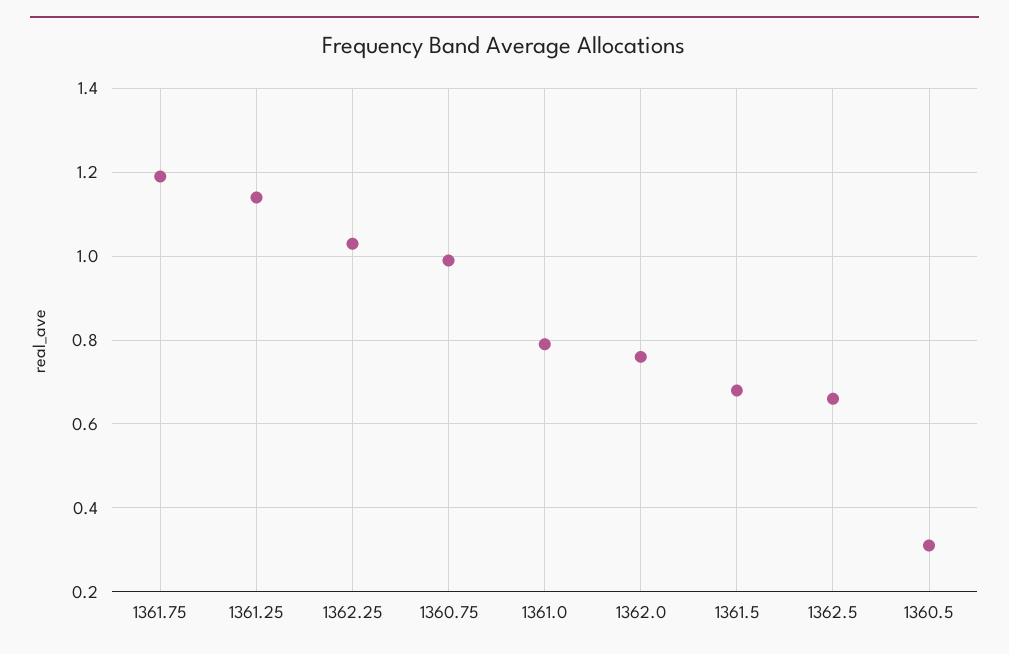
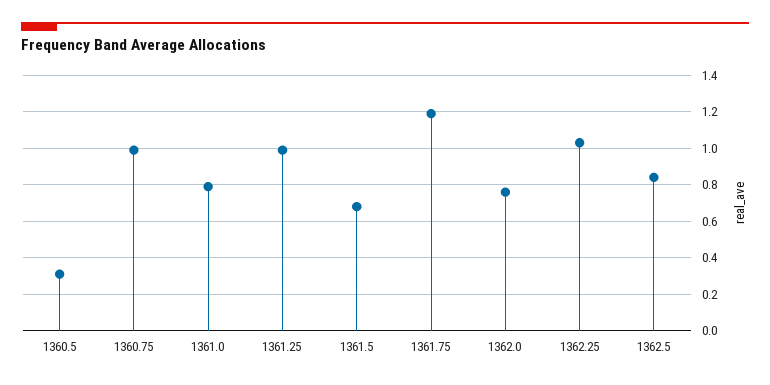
  {
    "1361.75": 1.2,
-   "1361.25": 1.15,
+   "1361.25": 1,
    "1362.25": 1.05,
    "1360.75": 1,
    "1361.0": 0.8,
    "1362.0": 0.75,
    "1361.5": 0.7,
-   "1362.5": 0.65,
+   "1362.5": 0.85,
    "1360.5": 0.3
  }

